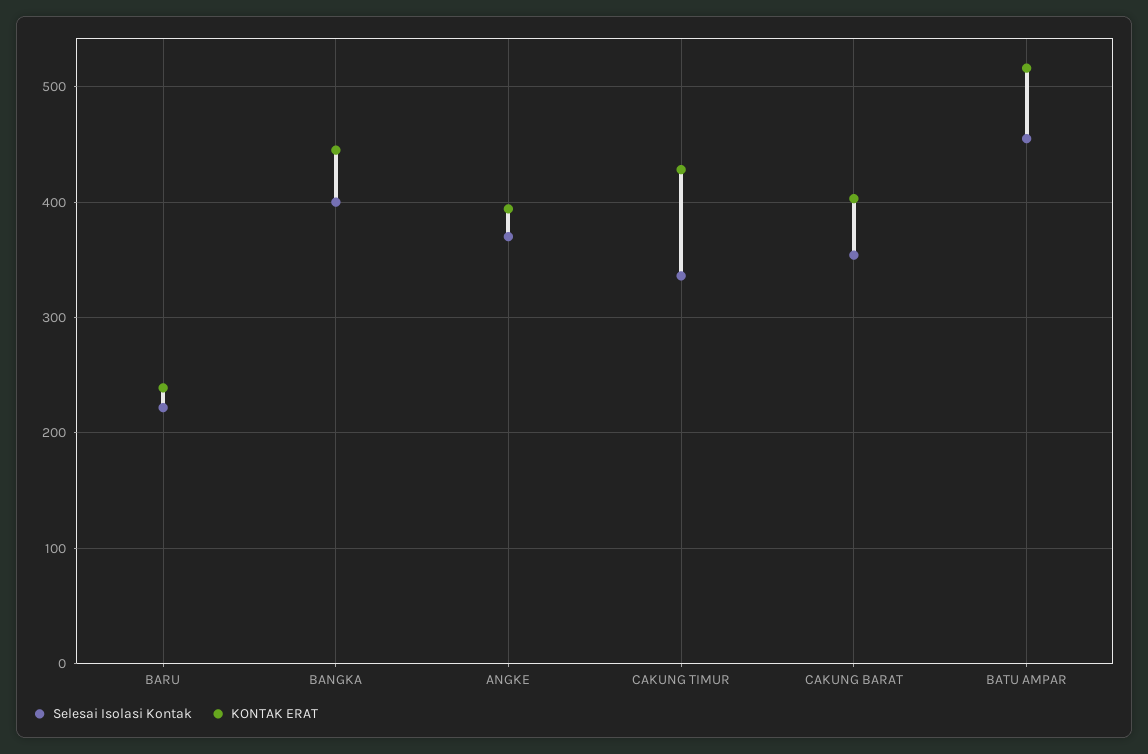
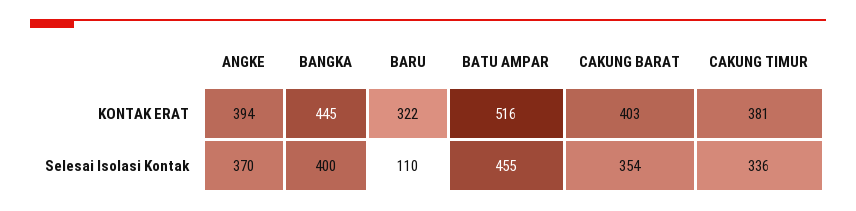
  {
    "Selesai Isolasi Kontak": {
-     "BARU": 220,
+     "BARU": 110,
      "BANGKA": 400,
      "ANGKE": 370,
      "CAKUNG TIMUR": 336,
      "CAKUNG BARAT": 354,
      "BATU AMPAR": 455
    },
    "KONTAK ERAT": {
-     "BARU": 240,
+     "BARU": 322,
      "BANGKA": 445,
      "ANGKE": 394,
-     "CAKUNG TIMUR": 430,
+     "CAKUNG TIMUR": 381,
      "CAKUNG BARAT": 403,
      "BATU AMPAR": 516
    }
  }

